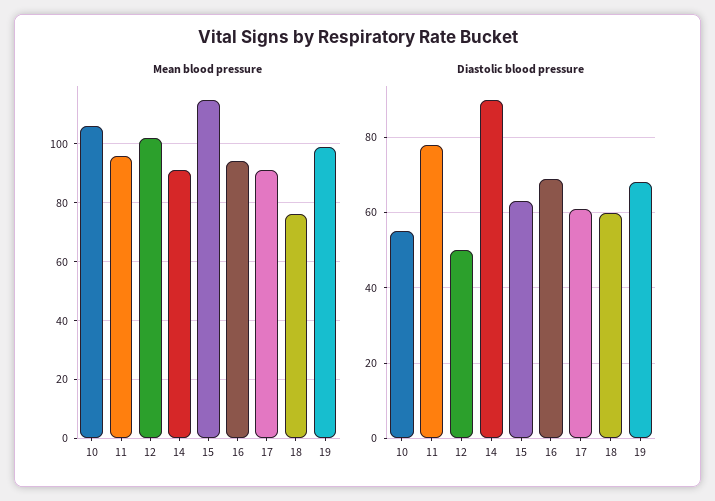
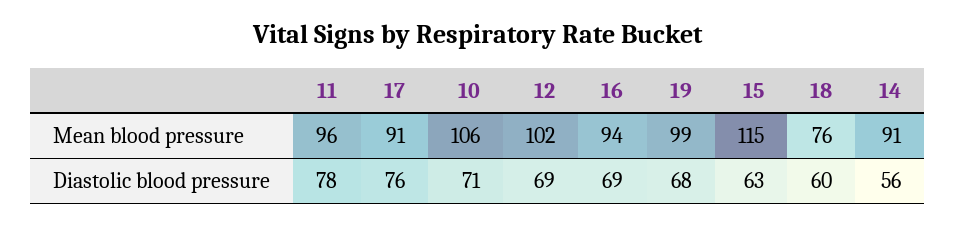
  {
    "Mean blood pressure": {
      "10": 106,
      "11": 96,
      "12": 102,
      "14": 91,
      "15": 115,
      "16": 94,
      "17": 91,
      "18": 76,
      "19": 99
    },
    "Diastolic blood pressure": {
-     "10": 55,
+     "10": 71,
      "11": 78,
-     "12": 50,
+     "12": 69,
-     "14": 90,
+     "14": 56,
      "15": 63,
      "16": 69,
-     "17": 60,
+     "17": 76,
      "18": 60,
      "19": 68
    }
  }

